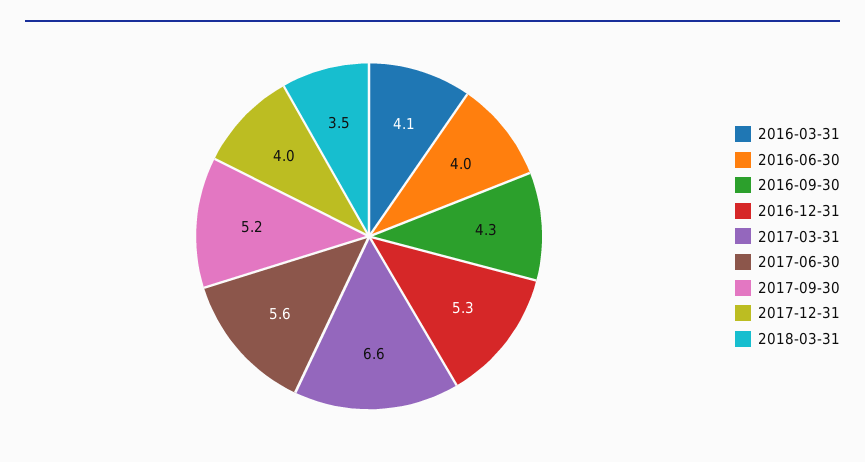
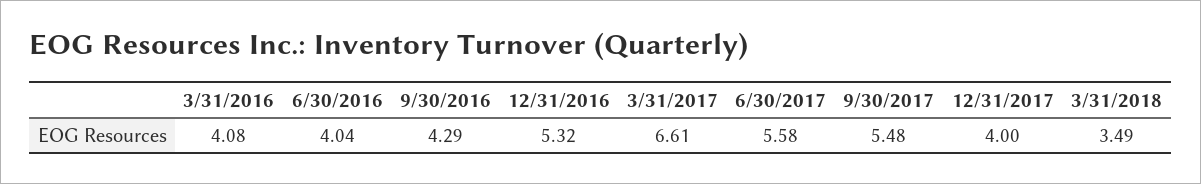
  {
    "2016-03-31": 4.08,
    "2016-06-30": 4.04,
    "2016-09-30": 4.29,
    "2016-12-31": 5.32,
    "2017-03-31": 6.61,
    "2017-06-30": 5.58,
-   "2017-09-30": 5.2,
+   "2017-09-30": 5.48,
    "2017-12-31": 4,
    "2018-03-31": 3.49
  }

